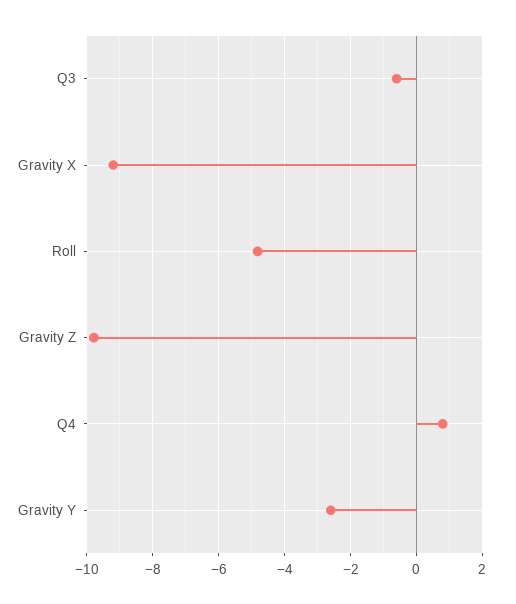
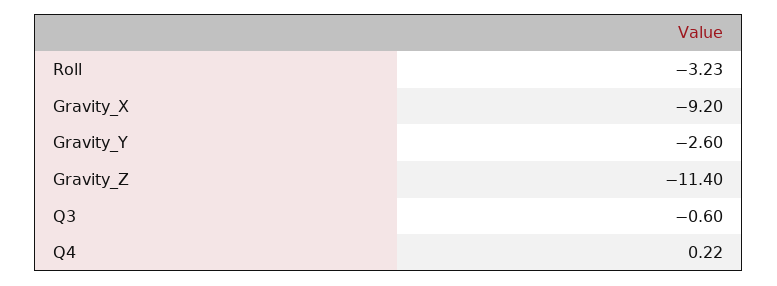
  {
    "Q3": -0.6,
    "Gravity X": -9.2,
-   "Roll": -4.8,
+   "Roll": -3.23,
-   "Gravity Z": -9.8,
+   "Gravity Z": -11.4,
-   "Q4": 0.8,
+   "Q4": 0.22,
    "Gravity Y": -2.6
  }

